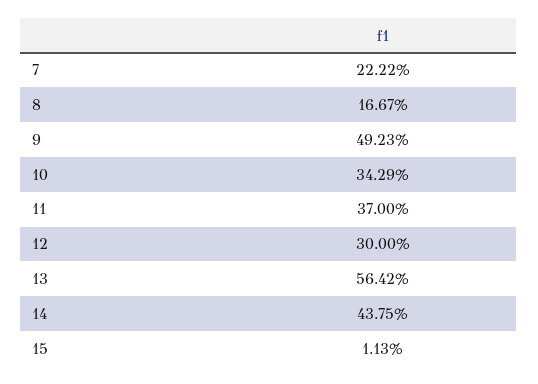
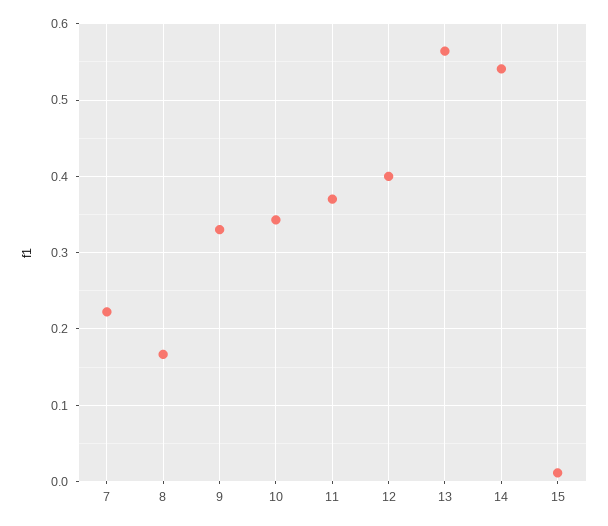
  {
    "7": 0.2222,
    "8": 0.1667,
-   "9": 0.4923,
+   "9": 0.33,
    "10": 0.3429,
    "11": 0.37,
-   "12": 0.3,
+   "12": 0.4,
    "13": 0.5642,
-   "14": 0.4375,
+   "14": 0.54,
    "15": 0.0113
  }

